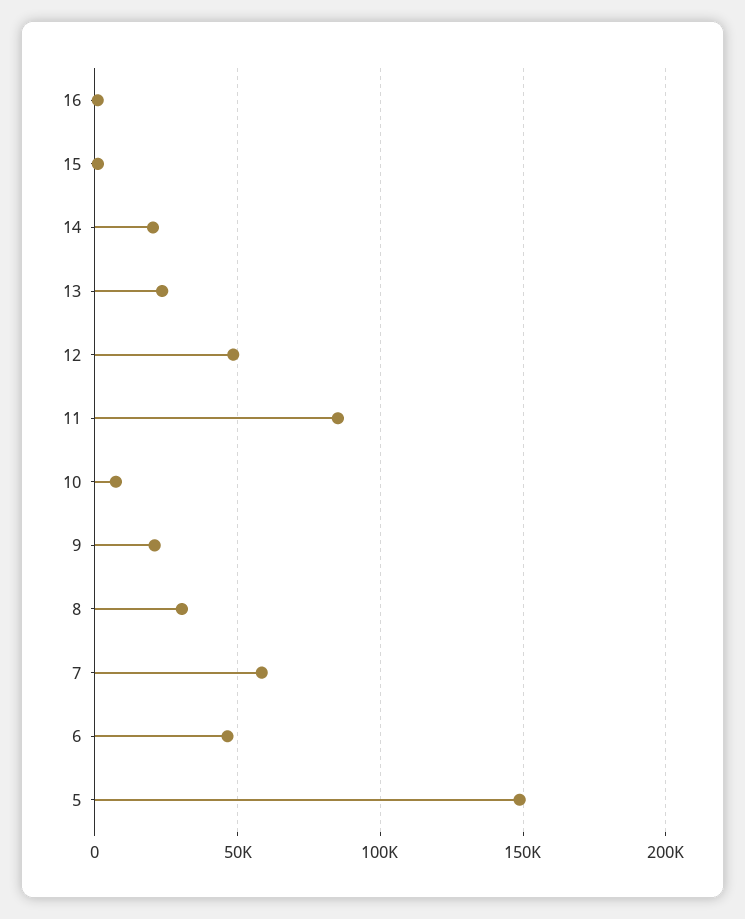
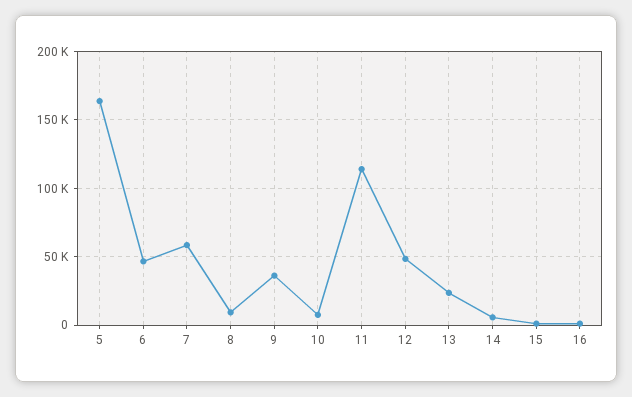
  {
    "16": 0,
    "15": 0,
-   "14": 20000,
+   "14": 5000,
    "13": 25000,
    "12": 50000,
-   "11": 85000,
+   "11": 115000,
    "10": 5000,
-   "9": 20000,
+   "9": 35000,
-   "8": 30000,
+   "8": 10000,
    "7": 60000,
    "6": 45000,
-   "5": 150000
+   "5": 165000
  }

